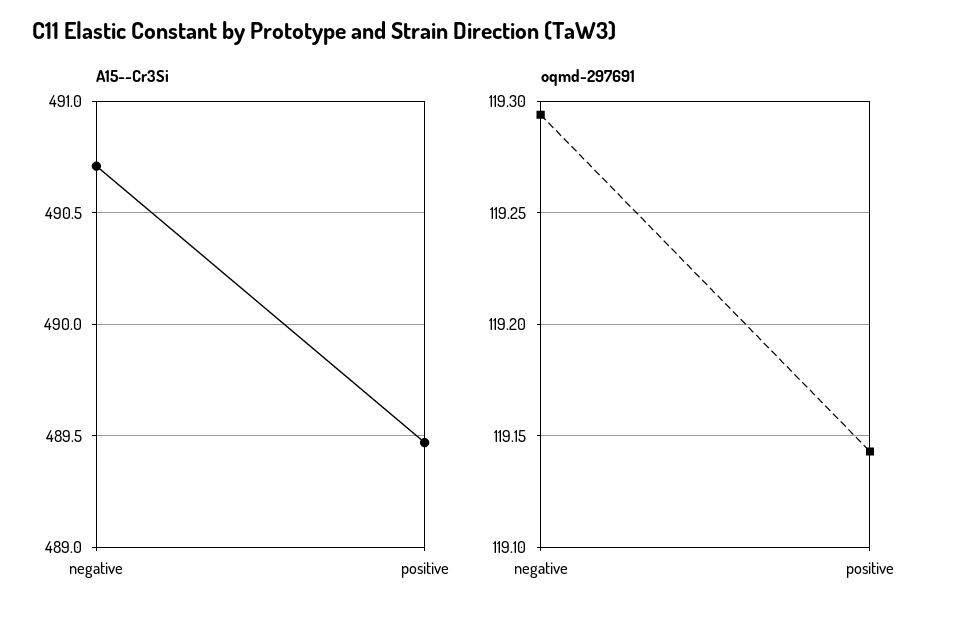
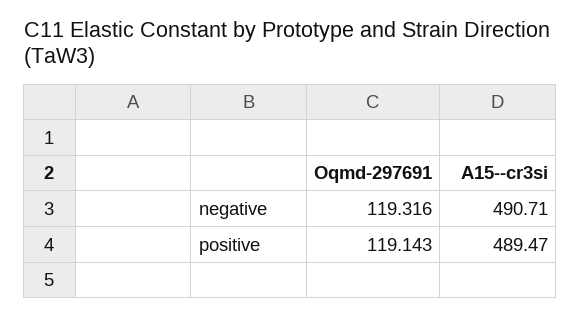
  {
    "A15--Cr3Si": {
      "negative": 490.71,
      "positive": 489.47
    },
    "oqmd-297691": {
-     "negative": 119.295,
+     "negative": 119.316,
      "positive": 119.143
    }
  }

